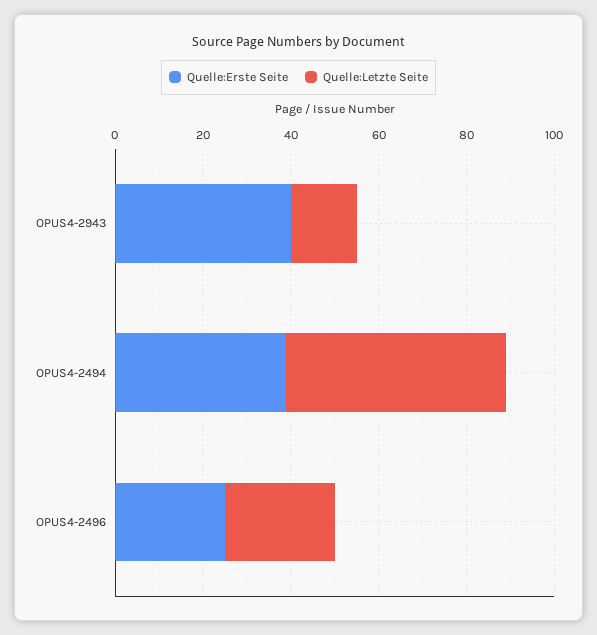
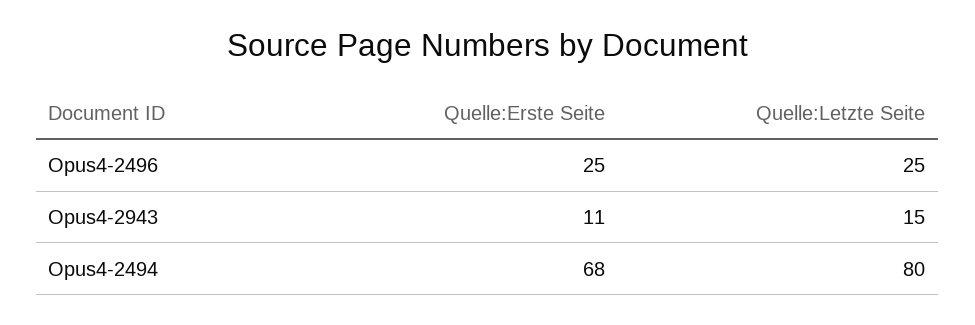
  {
    "Quelle:Erste Seite": {
-     "OPUS4-2943": 40,
+     "OPUS4-2943": 11,
-     "OPUS4-2494": 40,
+     "OPUS4-2494": 68,
      "OPUS4-2496": 25
    },
    "Quelle:Letzte Seite": {
      "OPUS4-2943": 15,
-     "OPUS4-2494": 50,
+     "OPUS4-2494": 80,
      "OPUS4-2496": 25
    }
  }

